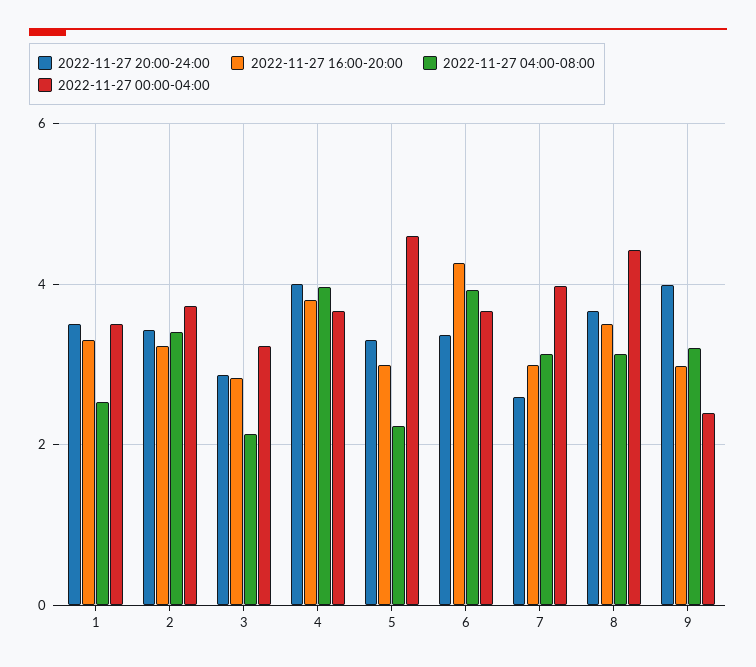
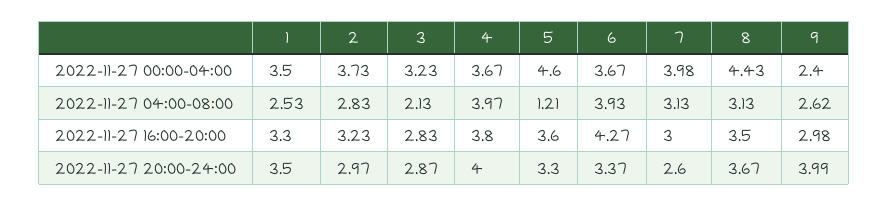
  {
    "2022-11-27 20:00-24:00": {
      "1": 3.5,
-     "2": 3.4,
+     "2": 2.97,
      "3": 2.87,
      "4": 4,
      "5": 3.3,
      "6": 3.37,
      "7": 2.6,
      "8": 3.67,
      "9": 3.99
    },
    "2022-11-27 16:00-20:00": {
      "1": 3.3,
      "2": 3.23,
      "3": 2.83,
      "4": 3.8,
-     "5": 3,
+     "5": 3.6,
      "6": 4.27,
      "7": 3,
      "8": 3.5,
      "9": 2.98
    },
    "2022-11-27 04:00-08:00": {
      "1": 2.53,
-     "2": 3.4,
+     "2": 2.83,
      "3": 2.13,
      "4": 3.97,
-     "5": 2.2,
+     "5": 1.21,
      "6": 3.93,
      "7": 3.13,
      "8": 3.13,
-     "9": 3.2
+     "9": 2.62
    },
    "2022-11-27 00:00-04:00": {
      "1": 3.5,
      "2": 3.73,
      "3": 3.23,
      "4": 3.67,
      "5": 4.6,
      "6": 3.67,
      "7": 3.98,
      "8": 4.43,
      "9": 2.4
    }
  }

